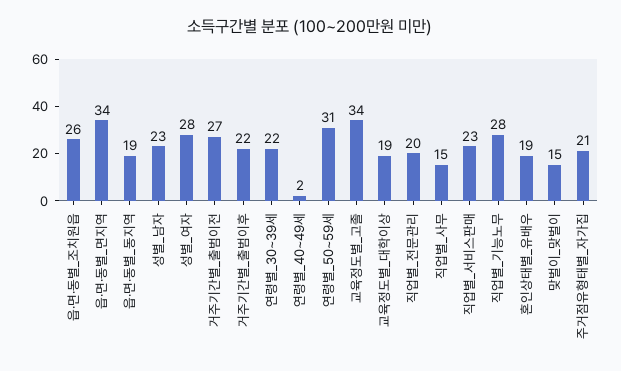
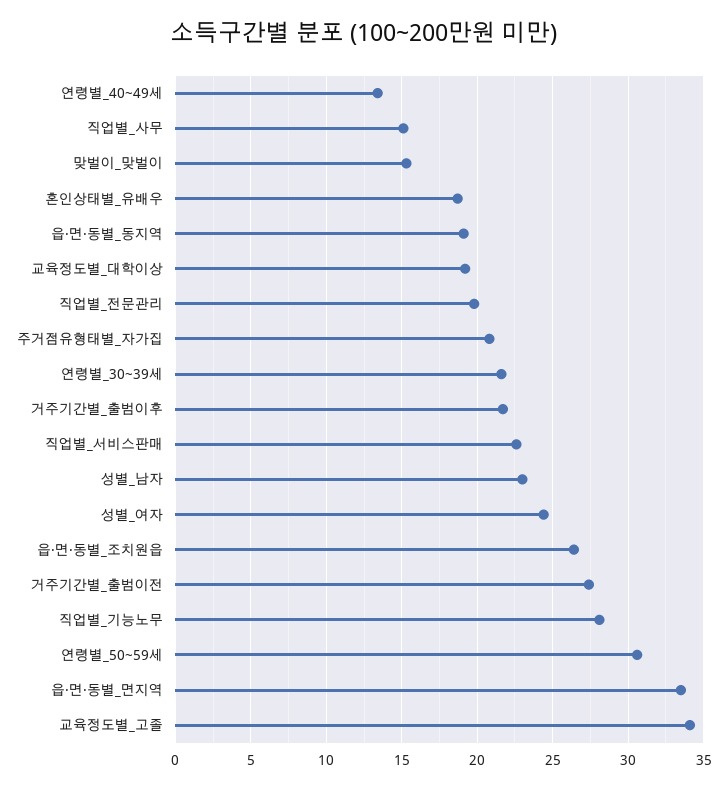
  {
    "읍·면·동별_조치원읍": 26,
    "읍·면·동별_면지역": 34,
    "읍·면·동별_동지역": 19,
    "성별_남자": 23,
-   "성별_여자": 28,
+   "성별_여자": 24.5,
    "거주기간별_출범이전": 27,
    "거주기간별_출범이후": 22,
    "연령별_30~39세": 22,
-   "연령별_40~49세": 2,
+   "연령별_40~49세": 13.5,
    "연령별_50~59세": 31,
    "교육정도별_고졸": 34,
    "교육정도별_대학이상": 19,
    "직업별_전문관리": 20,
    "직업별_사무": 15,
    "직업별_서비스판매": 23,
    "직업별_기능노무": 28,
    "혼인상태별_유배우": 19,
    "맞벌이_맞벌이": 15,
    "주거점유형태별_자가집": 21
  }

